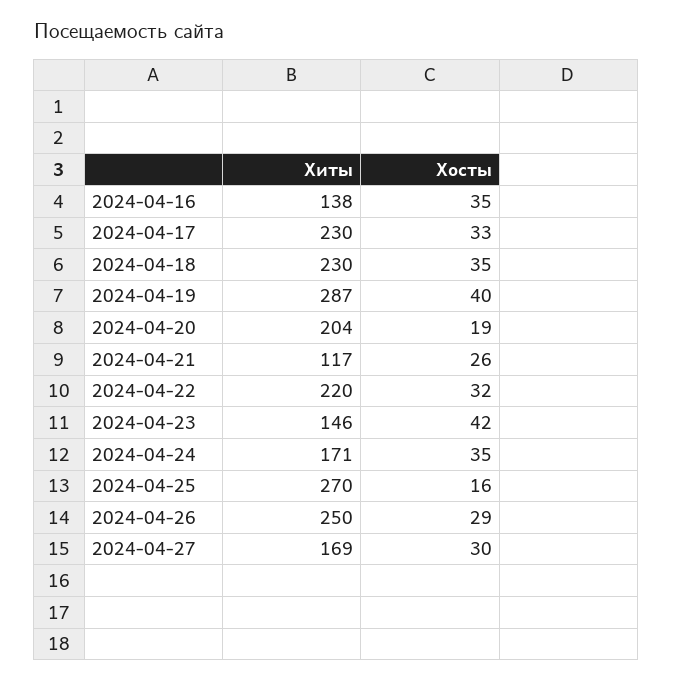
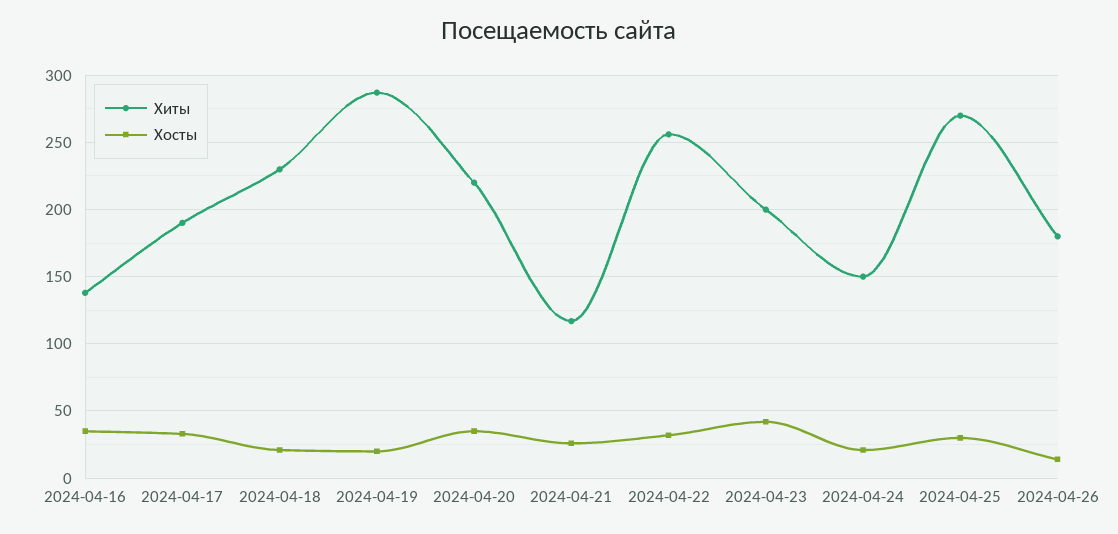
  {
    "Хиты": {
      "2024-04-16": 138,
-     "2024-04-17": 230,
+     "2024-04-17": 190,
      "2024-04-18": 230,
      "2024-04-19": 287,
-     "2024-04-20": 204,
+     "2024-04-20": 220,
      "2024-04-21": 117,
-     "2024-04-22": 220,
+     "2024-04-22": 255,
-     "2024-04-23": 146,
+     "2024-04-23": 200,
-     "2024-04-24": 171,
+     "2024-04-24": 150,
      "2024-04-25": 270,
-     "2024-04-26": 250,
+     "2024-04-26": 180
-     "2024-04-27": 169
    },
    "Хосты": {
      "2024-04-16": 35,
      "2024-04-17": 33,
-     "2024-04-18": 35,
+     "2024-04-18": 20,
-     "2024-04-19": 40,
+     "2024-04-19": 20,
-     "2024-04-20": 19,
+     "2024-04-20": 35,
      "2024-04-21": 26,
      "2024-04-22": 32,
      "2024-04-23": 42,
-     "2024-04-24": 35,
+     "2024-04-24": 20,
-     "2024-04-25": 16,
+     "2024-04-25": 30,
-     "2024-04-26": 29,
+     "2024-04-26": 15
-     "2024-04-27": 30
    }
  }

